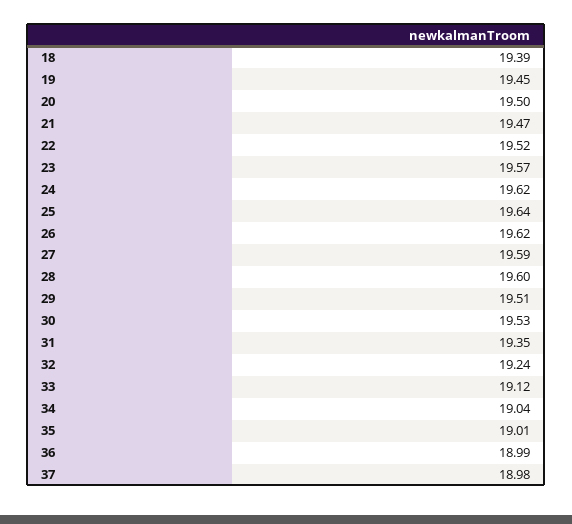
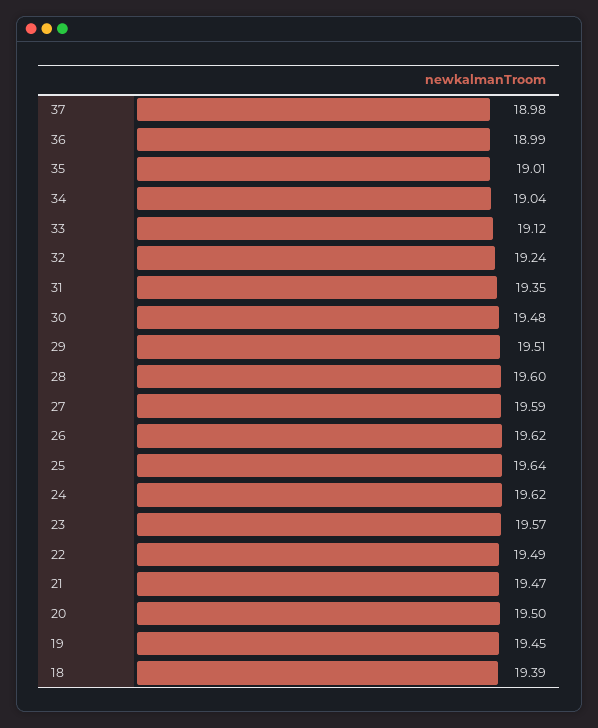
  {
    "18": 19.39,
    "19": 19.45,
    "20": 19.5,
    "21": 19.47,
-   "22": 19.52,
+   "22": 19.49,
    "23": 19.57,
    "24": 19.62,
    "25": 19.64,
    "26": 19.62,
    "27": 19.59,
    "28": 19.6,
    "29": 19.51,
-   "30": 19.53,
+   "30": 19.48,
    "31": 19.35,
    "32": 19.24,
    "33": 19.12,
    "34": 19.04,
    "35": 19.01,
    "36": 18.99,
    "37": 18.98
  }

